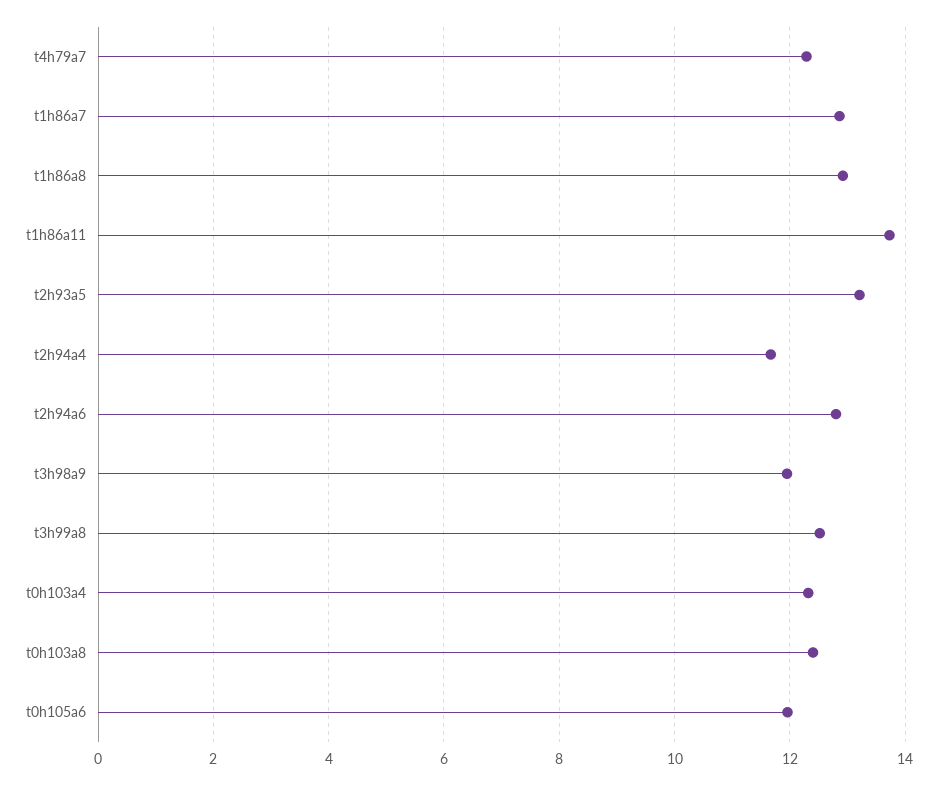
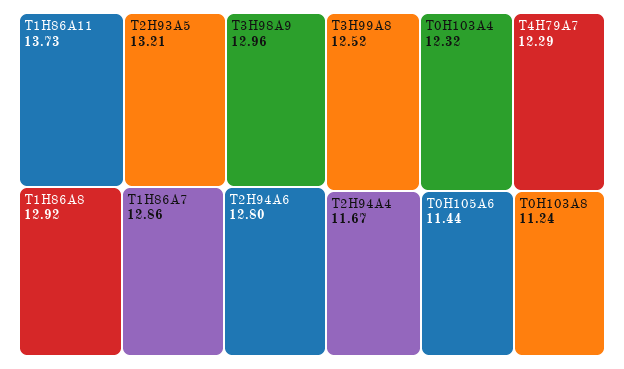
  {
    "t4h79a7": 12.29,
    "t1h86a7": 12.86,
    "t1h86a8": 12.92,
    "t1h86a11": 13.73,
    "t2h93a5": 13.21,
    "t2h94a4": 11.67,
    "t2h94a6": 12.8,
-   "t3h98a9": 12,
+   "t3h98a9": 12.96,
    "t3h99a8": 12.52,
    "t0h103a4": 12.32,
-   "t0h103a8": 12.4,
+   "t0h103a8": 11.24,
-   "t0h105a6": 12
+   "t0h105a6": 11.44
  }

